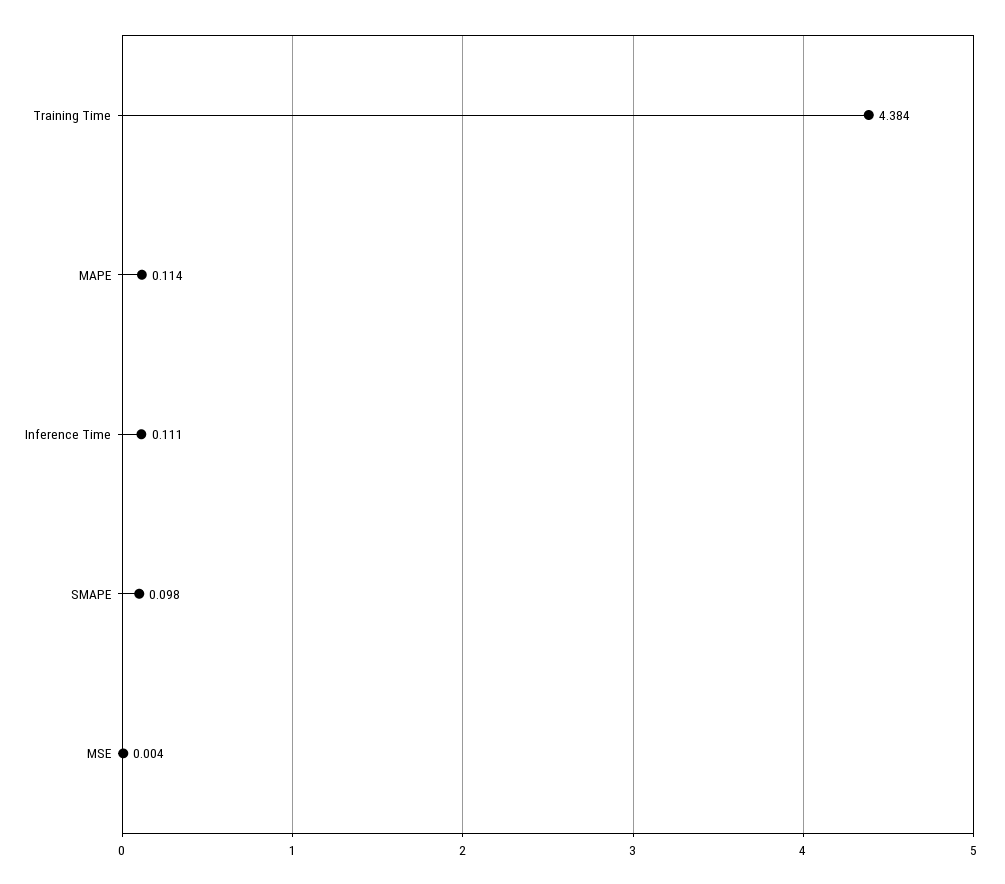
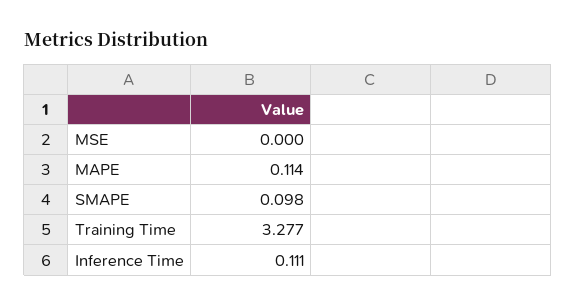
  {
-   "Training Time": 4.384,
+   "Training Time": 3.277,
    "MAPE": 0.114,
    "Inference Time": 0.111,
    "SMAPE": 0.098,
-   "MSE": 0.004
+   "MSE": 0
  }

